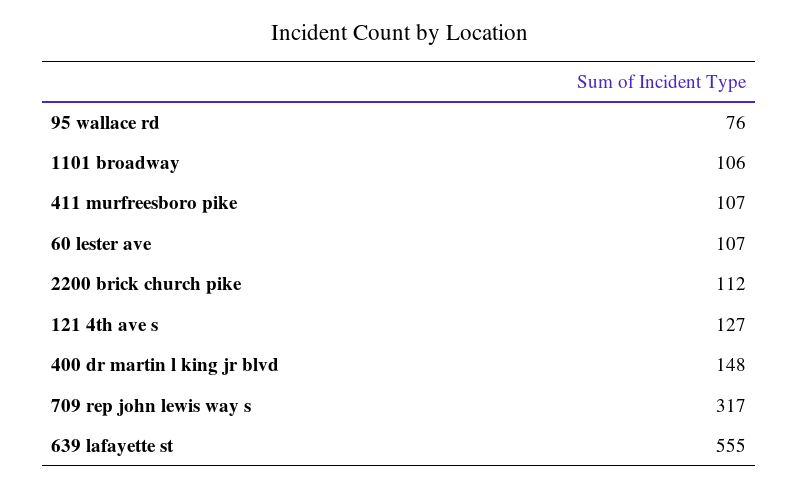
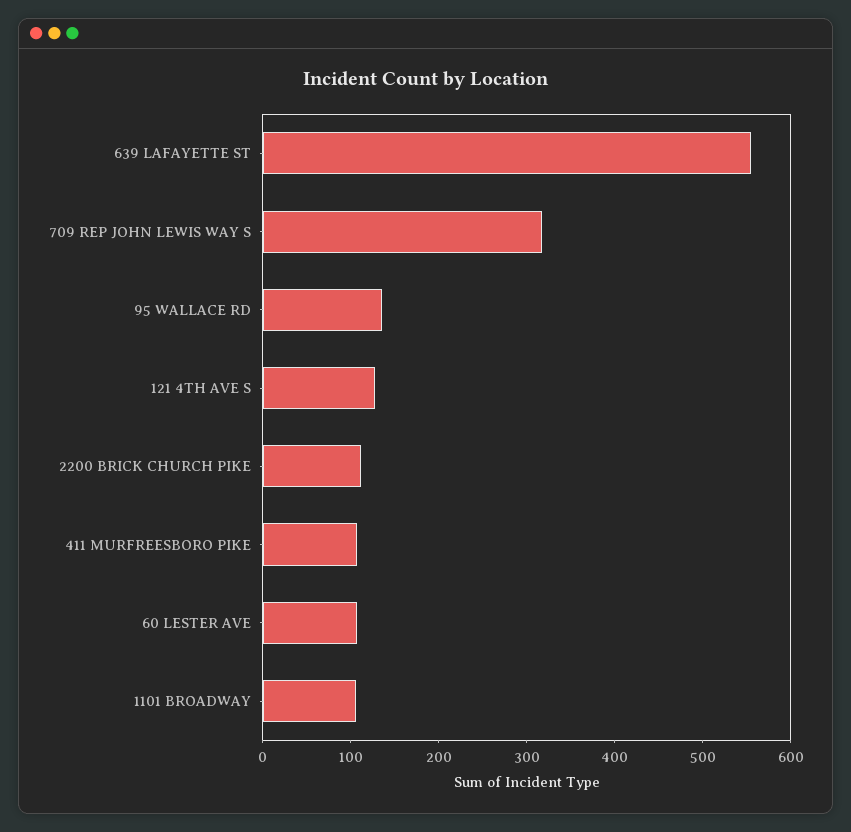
  {
-   "95 wallace rd": 76,
+   "95 wallace rd": 140,
    "1101 broadway": 106,
    "411 murfreesboro pike": 107,
    "60 lester ave": 107,
    "2200 brick church pike": 112,
    "121 4th ave s": 127,
-   "400 dr martin l king jr blvd": 148,
    "709 rep john lewis way s": 317,
    "639 lafayette st": 555
  }

